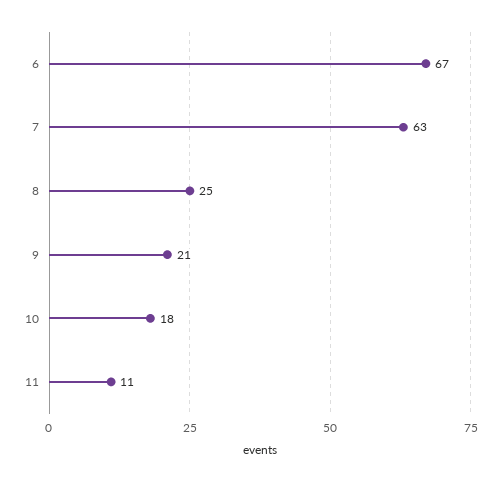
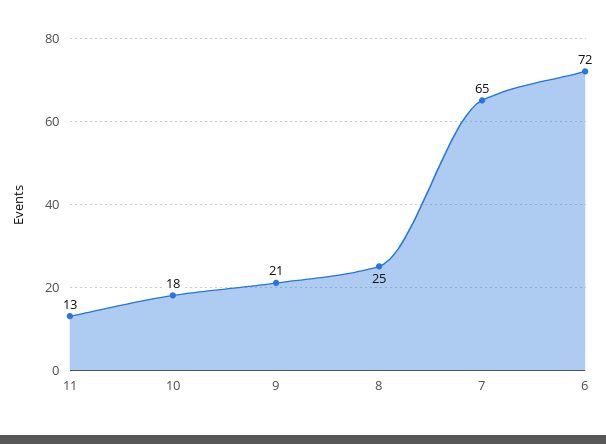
  {
-   "6": 67,
+   "6": 72,
-   "7": 63,
+   "7": 65,
    "8": 25,
    "9": 21,
    "10": 18,
-   "11": 11
+   "11": 13
  }

